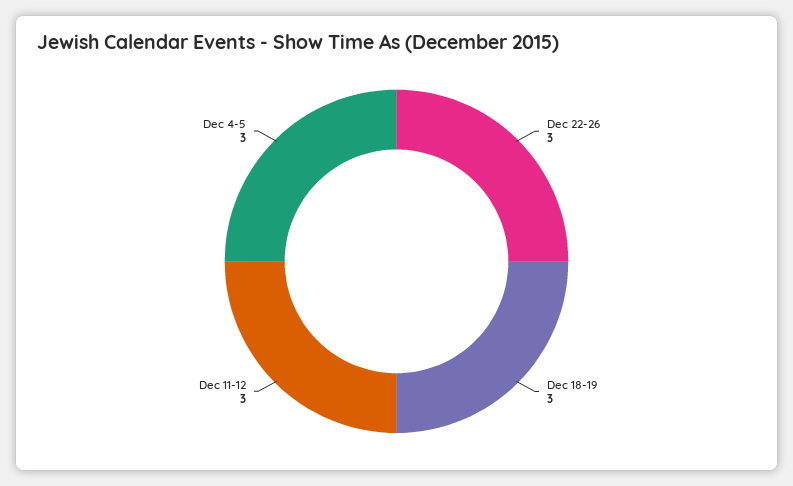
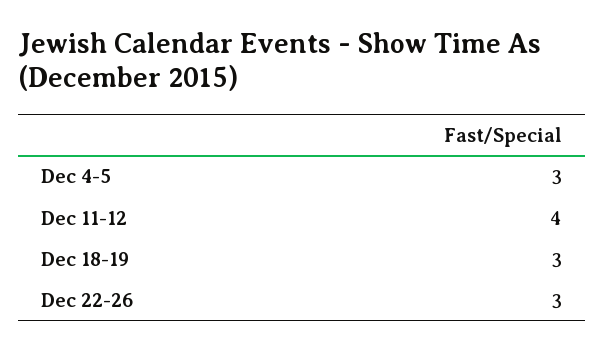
  {
    "Dec 22-26": 3,
    "Dec 18-19": 3,
-   "Dec 11-12": 3,
+   "Dec 11-12": 4,
    "Dec 4-5": 3
  }

